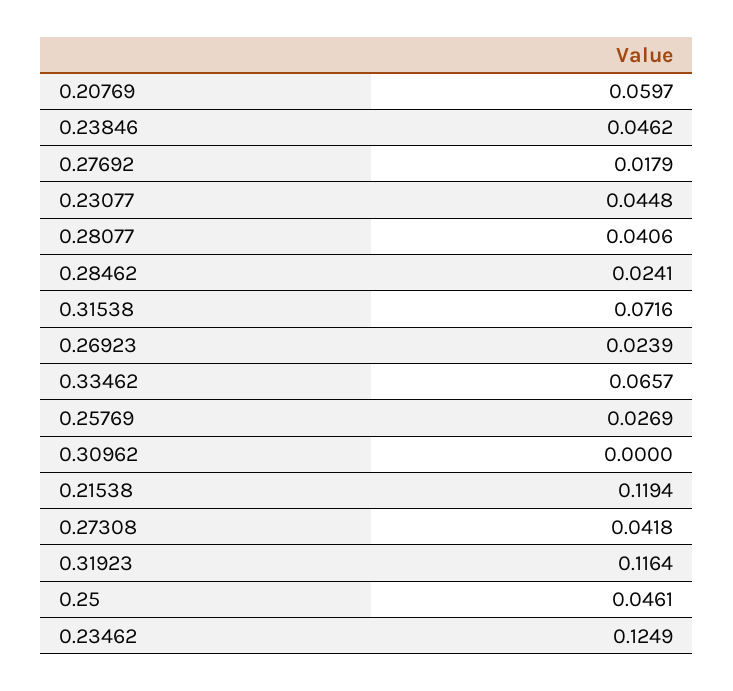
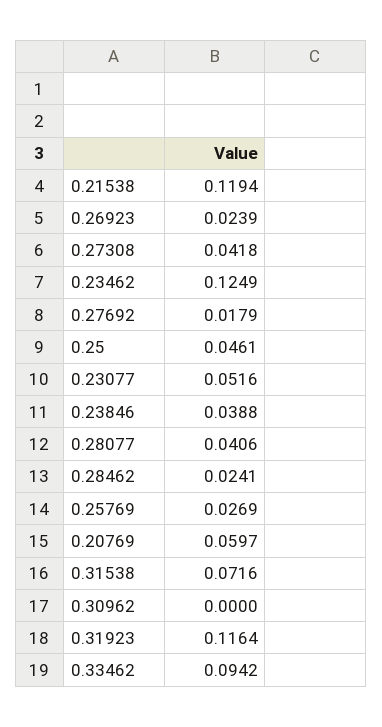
  {
    "0.20769": 0.0597,
-   "0.23846": 0.0462,
+   "0.23846": 0.0388,
    "0.27692": 0.0179,
-   "0.23077": 0.0448,
+   "0.23077": 0.0516,
    "0.28077": 0.0406,
    "0.28462": 0.0241,
    "0.31538": 0.0716,
    "0.26923": 0.0239,
-   "0.33462": 0.0657,
+   "0.33462": 0.0942,
    "0.25769": 0.0269,
    "0.30962": 0,
    "0.21538": 0.1194,
    "0.27308": 0.0418,
    "0.31923": 0.1164,
    "0.25": 0.0461,
    "0.23462": 0.1249
  }

